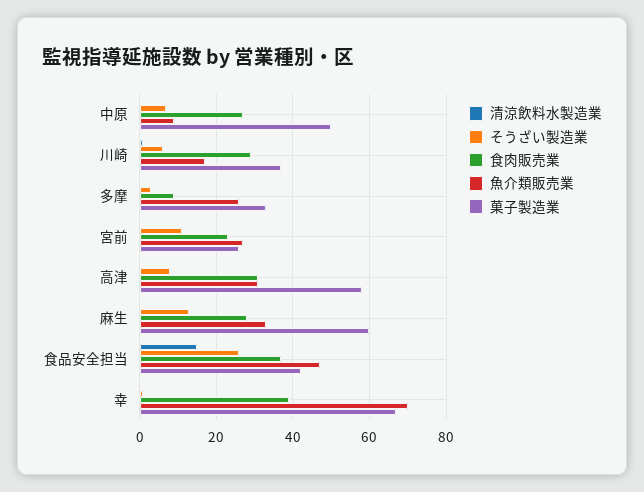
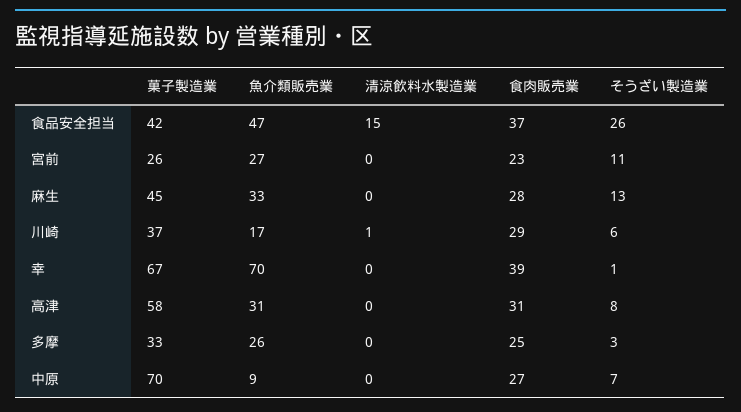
  {
    "清涼飲料水製造業": {
      "中原": 0,
      "川崎": 1,
      "多摩": 0,
      "宮前": 0,
      "高津": 0,
      "麻生": 0,
      "食品安全担当": 15,
      "幸": 0
    },
    "そうざい製造業": {
      "中原": 7,
      "川崎": 6,
      "多摩": 3,
      "宮前": 11,
      "高津": 8,
      "麻生": 13,
      "食品安全担当": 26,
      "幸": 1
    },
    "食肉販売業": {
      "中原": 27,
      "川崎": 29,
-     "多摩": 10,
+     "多摩": 25,
      "宮前": 23,
      "高津": 31,
      "麻生": 28,
      "食品安全担当": 37,
      "幸": 39
    },
    "魚介類販売業": {
      "中原": 9,
      "川崎": 17,
      "多摩": 26,
      "宮前": 27,
      "高津": 31,
      "麻生": 33,
      "食品安全担当": 47,
      "幸": 70
    },
    "菓子製造業": {
-     "中原": 50,
+     "中原": 70,
      "川崎": 37,
      "多摩": 33,
      "宮前": 26,
      "高津": 58,
-     "麻生": 60,
+     "麻生": 45,
      "食品安全担当": 42,
      "幸": 67
    }
  }

